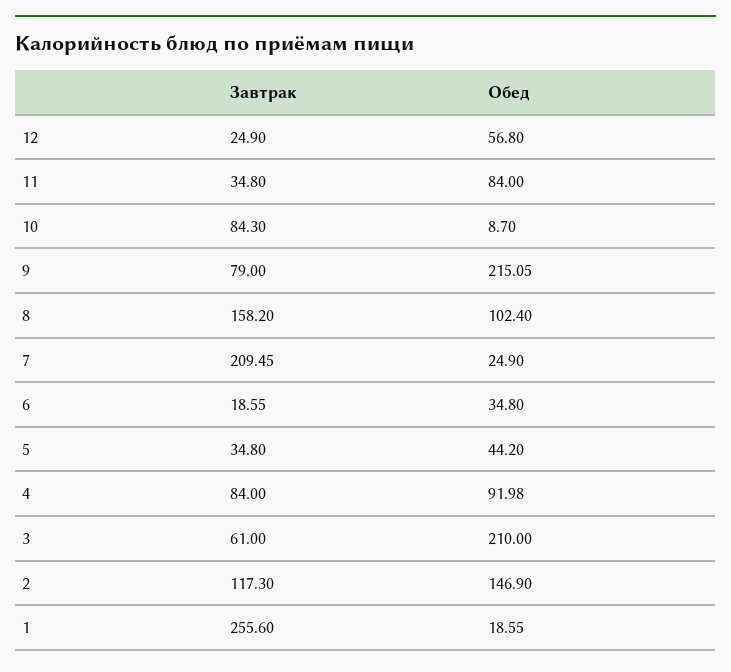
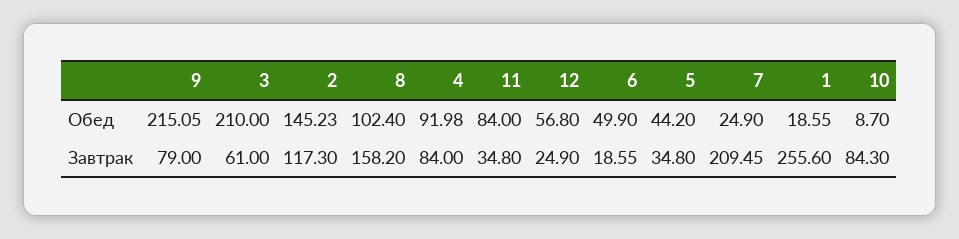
  {
    "Завтрак": {
      "12": 24.9,
      "11": 34.8,
      "10": 84.3,
      "9": 79,
      "8": 158.2,
      "7": 209.45,
      "6": 18.55,
      "5": 34.8,
      "4": 84,
      "3": 61,
      "2": 117.3,
      "1": 255.6
    },
    "Обед": {
      "12": 56.8,
      "11": 84,
      "10": 8.7,
      "9": 215.05,
      "8": 102.4,
      "7": 24.9,
-     "6": 34.8,
+     "6": 49.9,
      "5": 44.2,
      "4": 91.98,
      "3": 210,
-     "2": 146.9,
+     "2": 145.23,
      "1": 18.55
    }
  }

